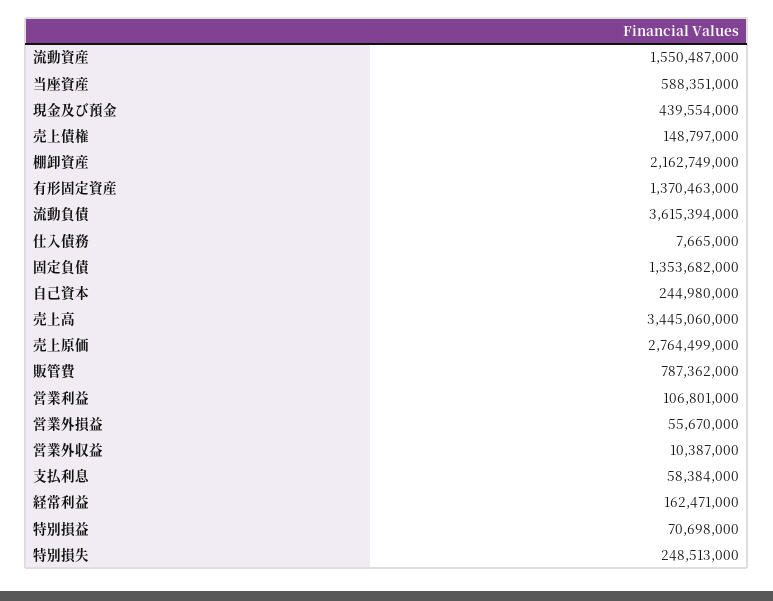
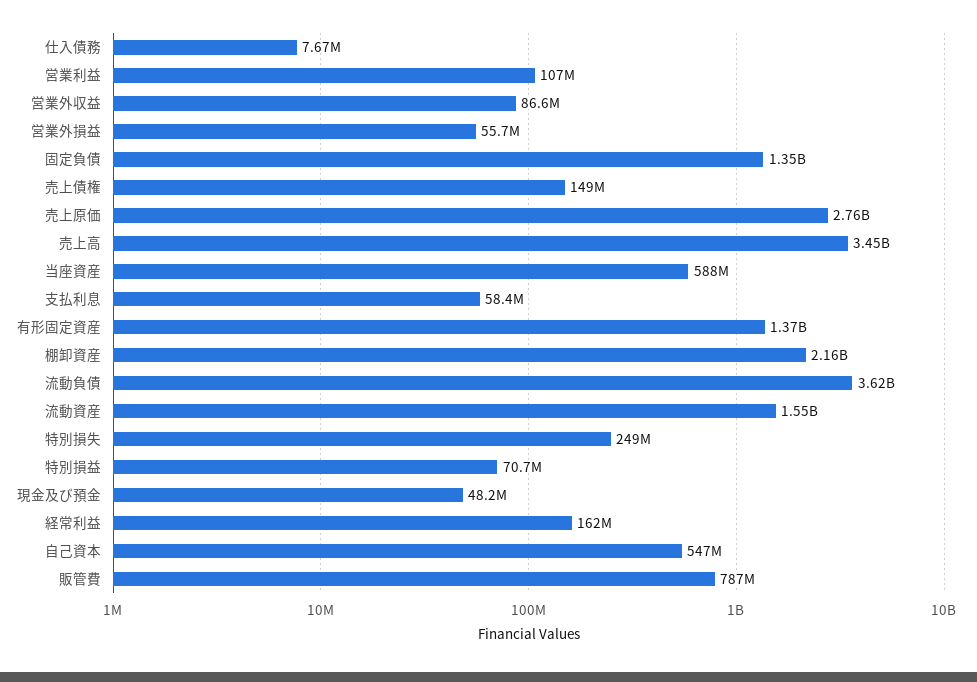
  {
    "流動資産": 1550487000,
    "当座資産": 588351000,
-   "現金及び預金": 439554000,
+   "現金及び預金": 48200000,
    "売上債権": 148797000,
    "棚卸資産": 2162749000,
    "有形固定資産": 1370463000,
    "流動負債": 3615394000,
    "仕入債務": 7665000,
    "固定負債": 1353682000,
-   "自己資本": 244980000,
+   "自己資本": 547000000,
    "売上高": 3445060000,
    "売上原価": 2764499000,
    "販管費": 787362000,
    "営業利益": 106801000,
    "営業外損益": 55670000,
-   "営業外収益": 10387000,
+   "営業外収益": 86600000,
    "支払利息": 58384000,
    "経常利益": 162471000,
    "特別損益": 70698000,
    "特別損失": 248513000
  }

